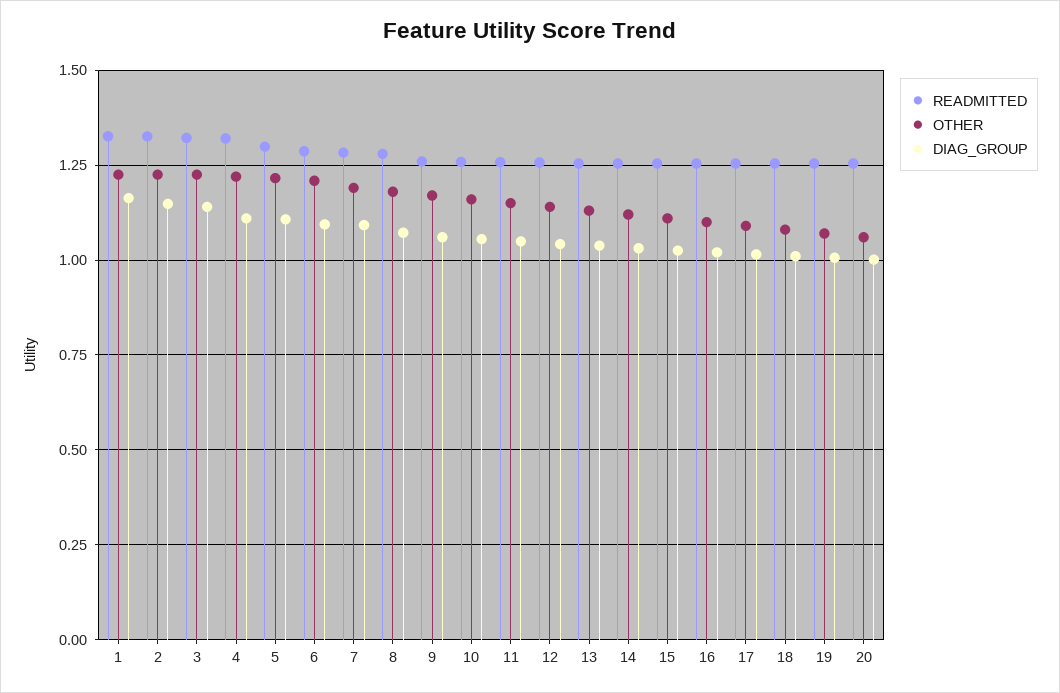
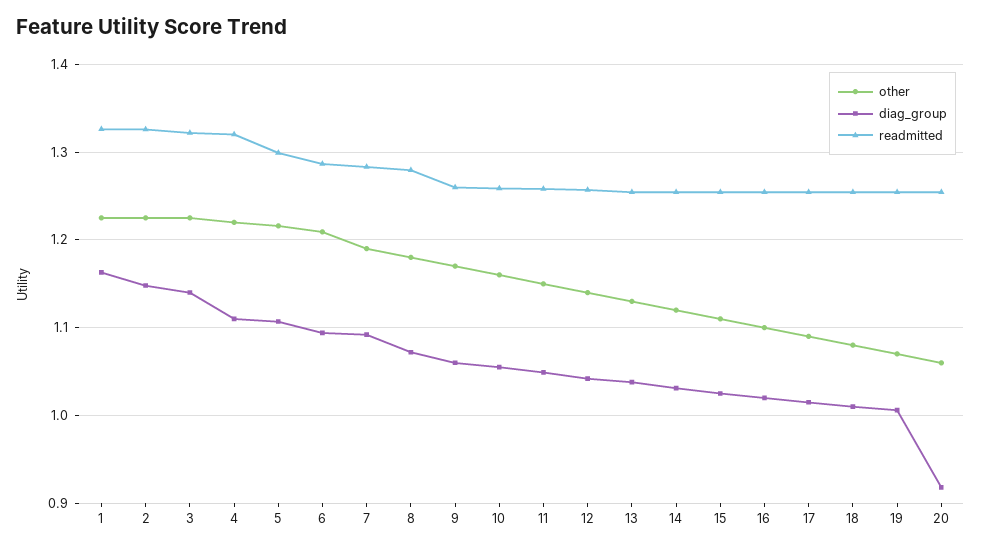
  {
    "READMITTED": {
      "1": 1.33,
      "2": 1.33,
      "3": 1.32,
      "4": 1.32,
      "5": 1.3,
      "6": 1.29,
      "7": 1.28,
      "8": 1.28,
      "9": 1.26,
      "10": 1.26,
      "11": 1.26,
      "12": 1.26,
      "13": 1.25,
      "14": 1.25,
      "15": 1.25,
      "16": 1.25,
      "17": 1.25,
      "18": 1.25,
      "19": 1.25,
      "20": 1.25
    },
    "OTHER": {
      "1": 1.23,
      "2": 1.23,
      "3": 1.23,
      "4": 1.22,
      "5": 1.22,
      "6": 1.21,
      "7": 1.19,
      "8": 1.18,
      "9": 1.17,
      "10": 1.16,
      "11": 1.15,
      "12": 1.14,
      "13": 1.13,
      "14": 1.12,
      "15": 1.11,
      "16": 1.1,
      "17": 1.09,
      "18": 1.08,
      "19": 1.07,
      "20": 1.06
    },
    "DIAG_GROUP": {
      "1": 1.16,
      "2": 1.15,
      "3": 1.14,
      "4": 1.11,
      "5": 1.11,
      "6": 1.09,
      "7": 1.09,
      "8": 1.07,
      "9": 1.06,
      "10": 1.06,
      "11": 1.05,
      "12": 1.04,
      "13": 1.04,
      "14": 1.03,
      "15": 1.03,
      "16": 1.02,
      "17": 1.02,
      "18": 1.01,
      "19": 1.01,
-     "20": 1
+     "20": 0.92
    }
  }

